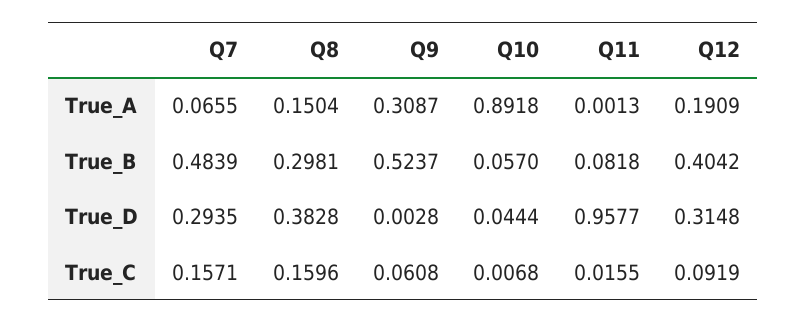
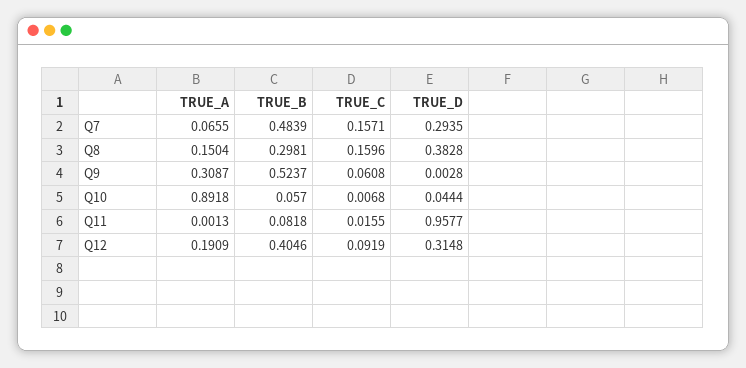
  {
    "Q7": {
      "True_A": 0.0655,
      "True_B": 0.4839,
      "True_D": 0.2935,
      "True_C": 0.1571
    },
    "Q8": {
      "True_A": 0.1504,
      "True_B": 0.2981,
      "True_D": 0.3828,
      "True_C": 0.1596
    },
    "Q9": {
      "True_A": 0.3087,
      "True_B": 0.5237,
      "True_D": 0.0028,
      "True_C": 0.0608
    },
    "Q10": {
      "True_A": 0.8918,
      "True_B": 0.057,
      "True_D": 0.0444,
      "True_C": 0.0068
    },
    "Q11": {
      "True_A": 0.0013,
      "True_B": 0.0818,
      "True_D": 0.9577,
      "True_C": 0.0155
    },
    "Q12": {
      "True_A": 0.1909,
-     "True_B": 0.4042,
+     "True_B": 0.4046,
      "True_D": 0.3148,
      "True_C": 0.0919
    }
  }

